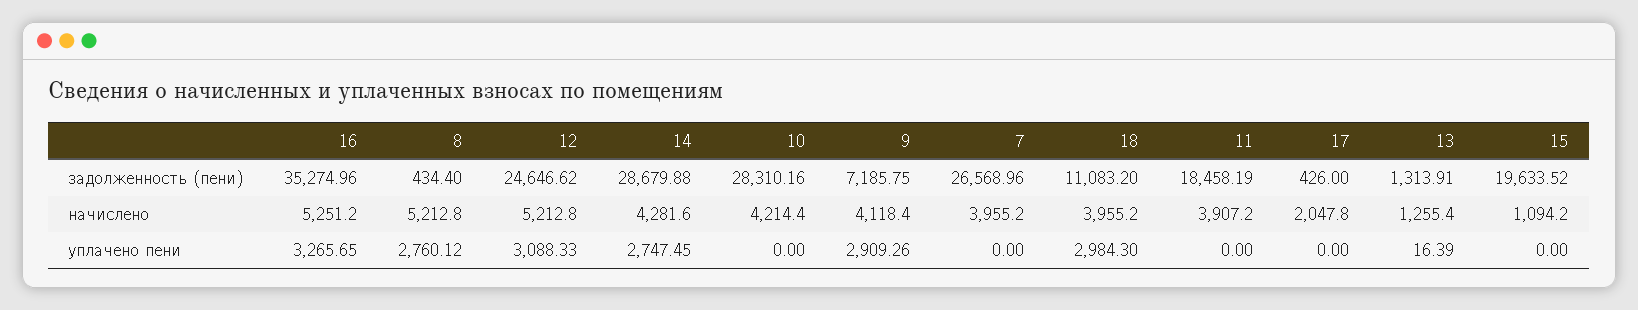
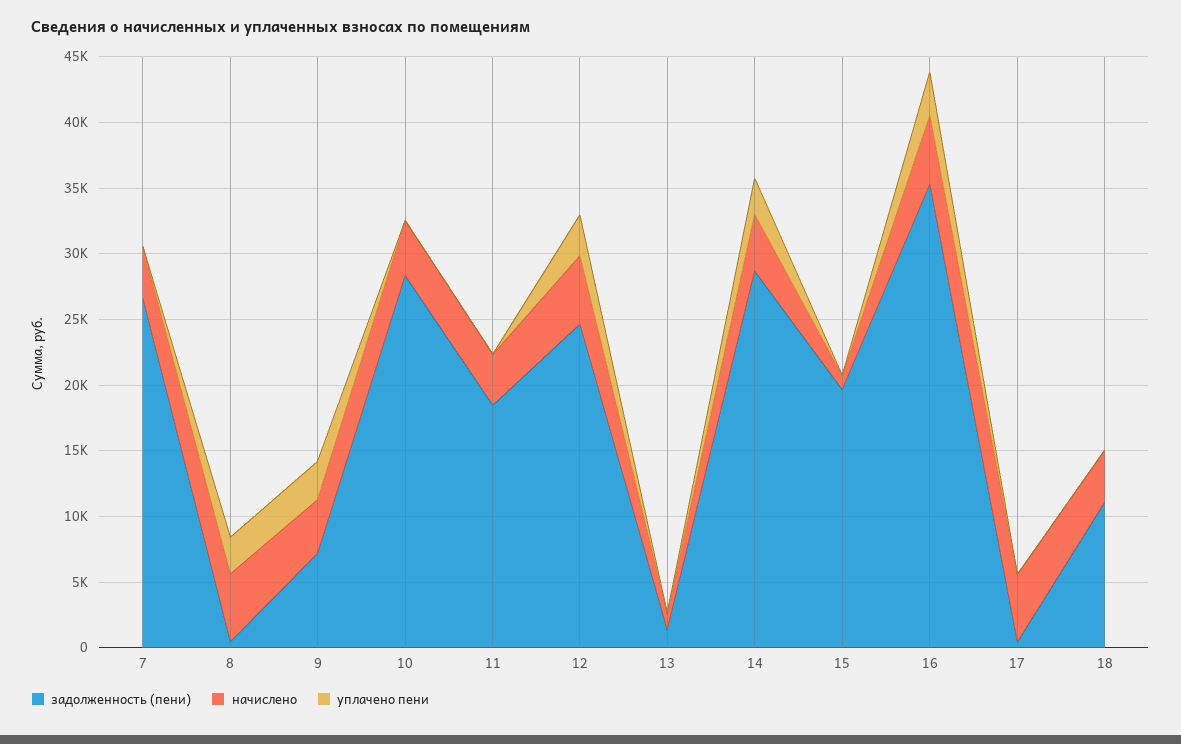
  {
    "задолженность (пени)": {
      "16": 35274.96,
      "8": 434.4,
      "12": 24646.62,
      "14": 28679.88,
      "10": 28310.16,
      "9": 7185.75,
      "7": 26568.96,
      "18": 11083.2,
      "11": 18458.19,
      "17": 426,
      "13": 1313.91,
      "15": 19633.52
    },
    "начислено": {
      "16": 5251.2,
      "8": 5212.8,
      "12": 5212.8,
      "14": 4281.6,
      "10": 4214.4,
      "9": 4118.4,
      "7": 3955.2,
      "18": 3955.2,
      "11": 3907.2,
-     "17": 2047.8,
+     "17": 5000,
      "13": 1255.4,
      "15": 1094.2
    },
    "уплачено пени": {
      "16": 3265.65,
      "8": 2760.12,
      "12": 3088.33,
      "14": 2747.45,
      "10": 0,
      "9": 2909.26,
      "7": 0,
-     "18": 2984.3,
+     "18": 0,
      "11": 0,
      "17": 0,
      "13": 16.39,
      "15": 0
    }
  }

